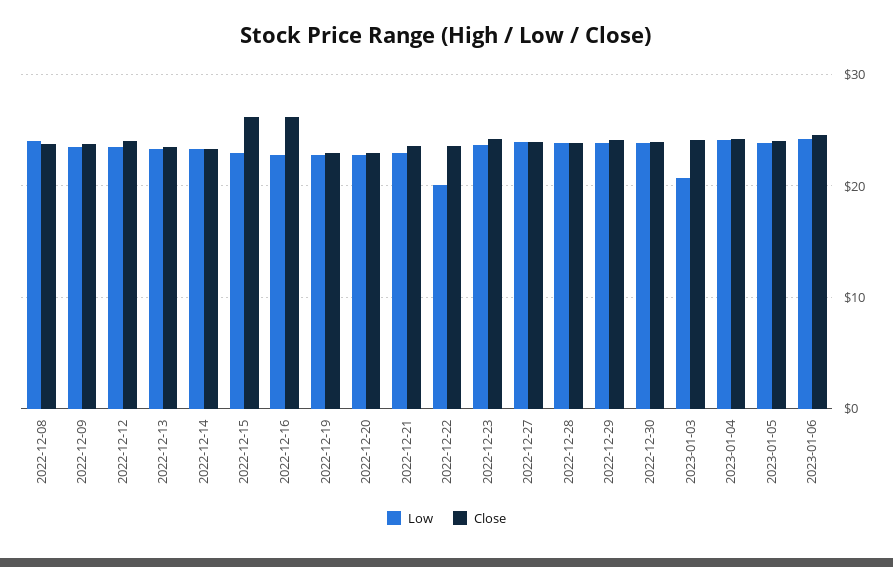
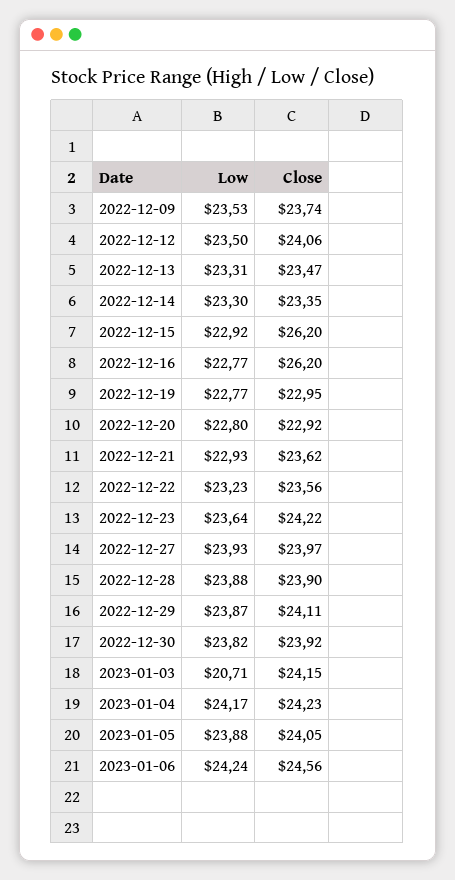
  {
    "Low": {
-     "2022-12-08": 24,
      "2022-12-09": 23.53,
      "2022-12-12": 23.5,
      "2022-12-13": 23.31,
      "2022-12-14": 23.3,
      "2022-12-15": 22.92,
      "2022-12-16": 22.77,
      "2022-12-19": 22.77,
      "2022-12-20": 22.8,
      "2022-12-21": 22.93,
-     "2022-12-22": 20,
+     "2022-12-22": 23.23,
      "2022-12-23": 23.64,
      "2022-12-27": 23.93,
      "2022-12-28": 23.88,
      "2022-12-29": 23.87,
      "2022-12-30": 23.82,
      "2023-01-03": 20.71,
      "2023-01-04": 24.17,
      "2023-01-05": 23.88,
      "2023-01-06": 24.24
    },
    "Close": {
-     "2022-12-08": 24,
      "2022-12-09": 23.74,
      "2022-12-12": 24.06,
      "2022-12-13": 23.47,
      "2022-12-14": 23.35,
      "2022-12-15": 26.2,
      "2022-12-16": 26.2,
      "2022-12-19": 22.95,
      "2022-12-20": 22.92,
      "2022-12-21": 23.62,
      "2022-12-22": 23.56,
      "2022-12-23": 24.22,
      "2022-12-27": 23.97,
      "2022-12-28": 23.9,
      "2022-12-29": 24.11,
      "2022-12-30": 23.92,
      "2023-01-03": 24.15,
      "2023-01-04": 24.23,
      "2023-01-05": 24.05,
      "2023-01-06": 24.56
    }
  }

